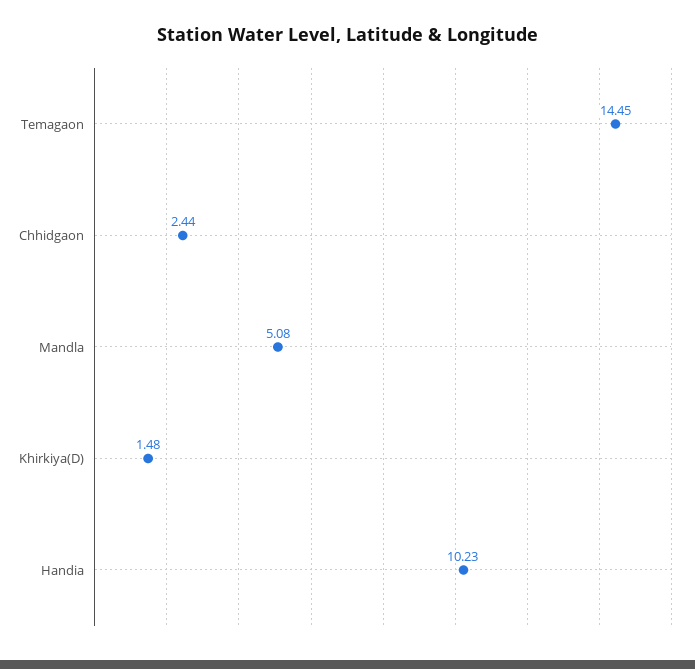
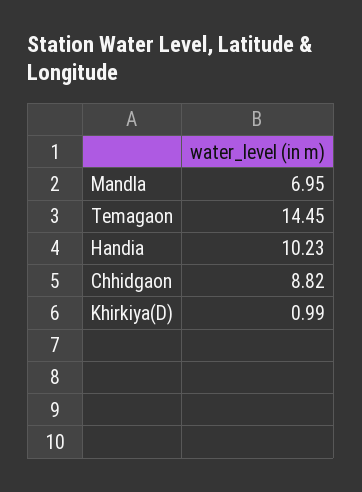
  {
    "Temagaon": 14.45,
-   "Chhidgaon": 2.44,
+   "Chhidgaon": 8.82,
-   "Mandla": 5.08,
+   "Mandla": 6.95,
-   "Khirkiya(D)": 1.48,
+   "Khirkiya(D)": 0.99,
    "Handia": 10.23
  }

